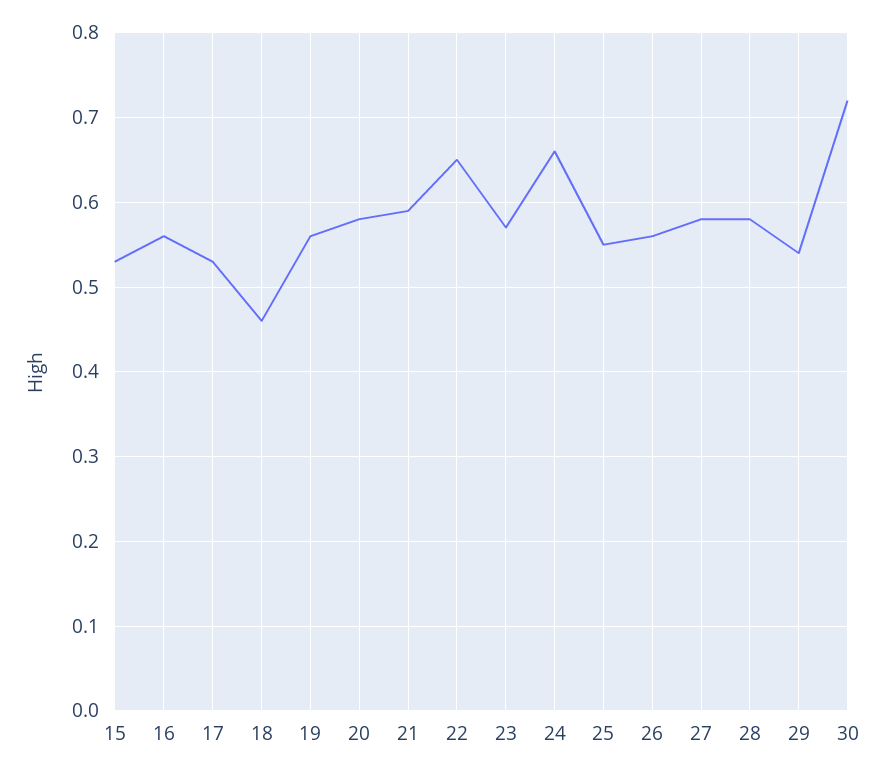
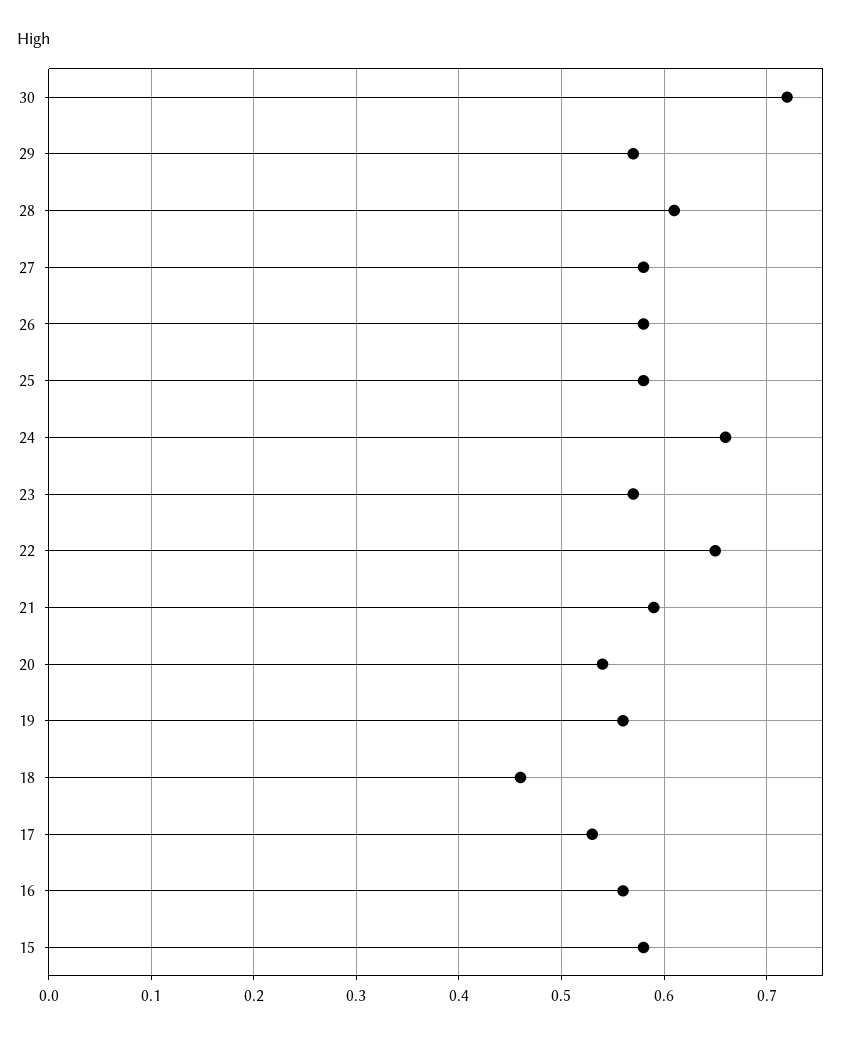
  {
-   "15": 0.53,
+   "15": 0.58,
    "16": 0.56,
    "17": 0.53,
    "18": 0.46,
    "19": 0.56,
-   "20": 0.58,
+   "20": 0.54,
    "21": 0.59,
    "22": 0.65,
    "23": 0.57,
    "24": 0.66,
-   "25": 0.55,
+   "25": 0.58,
-   "26": 0.56,
+   "26": 0.58,
    "27": 0.58,
-   "28": 0.58,
+   "28": 0.61,
-   "29": 0.54,
+   "29": 0.57,
    "30": 0.72
  }

